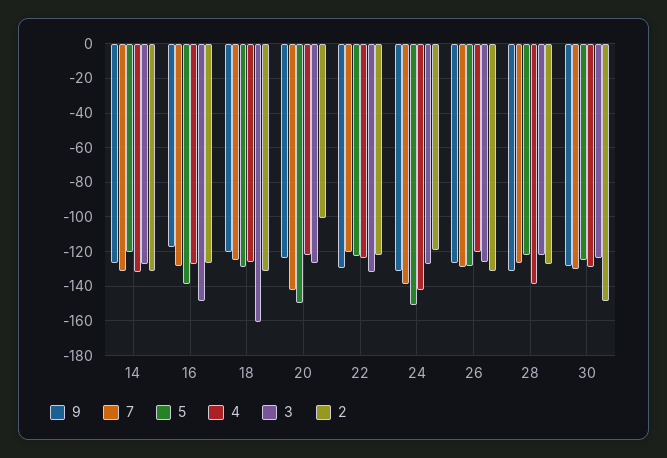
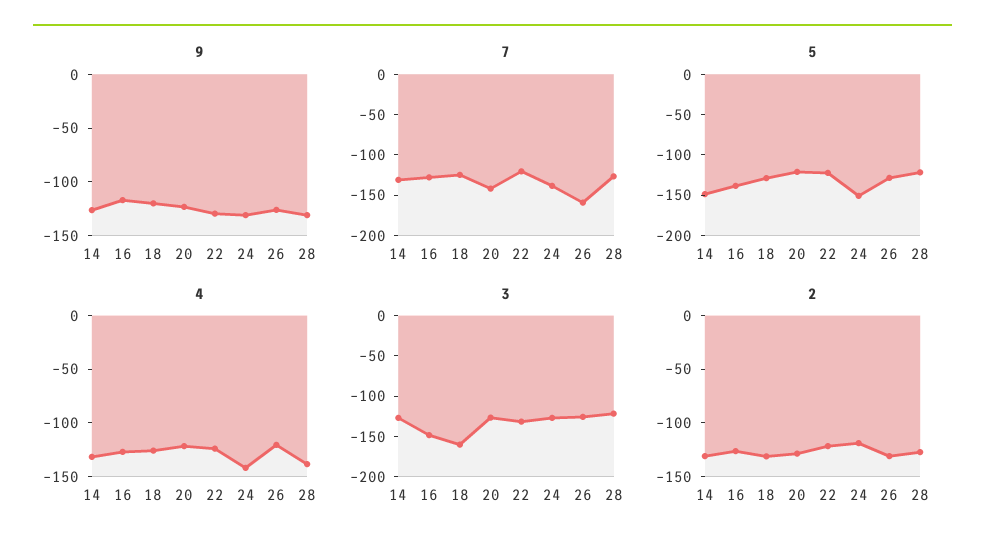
  {
    "9": {
      "14": -125,
      "16": -115,
      "18": -120,
      "20": -125,
      "22": -130,
      "24": -130,
      "26": -125,
-     "28": -130,
+     "28": -130
-     "30": -130
    },
    "7": {
      "14": -130,
      "16": -130,
      "18": -125,
      "20": -140,
      "22": -120,
      "24": -140,
-     "26": -130,
+     "26": -160,
-     "28": -125,
+     "28": -125
-     "30": -130
    },
    "5": {
-     "14": -120,
+     "14": -150,
      "16": -140,
      "18": -130,
-     "20": -150,
+     "20": -120,
      "22": -125,
      "24": -150,
      "26": -130,
-     "28": -120,
+     "28": -120
-     "30": -125
    },
    "4": {
      "14": -130,
      "16": -125,
      "18": -125,
      "20": -120,
      "22": -125,
      "24": -140,
      "26": -120,
-     "28": -140,
+     "28": -140
-     "30": -130
    },
    "3": {
      "14": -125,
      "16": -150,
      "18": -160,
      "20": -125,
      "22": -130,
      "24": -125,
      "26": -125,
-     "28": -120,
+     "28": -120
-     "30": -125
    },
    "2": {
      "14": -130,
      "16": -125,
      "18": -130,
-     "20": -100,
+     "20": -130,
      "22": -120,
      "24": -120,
      "26": -130,
-     "28": -125,
+     "28": -125
-     "30": -150
    }
  }

